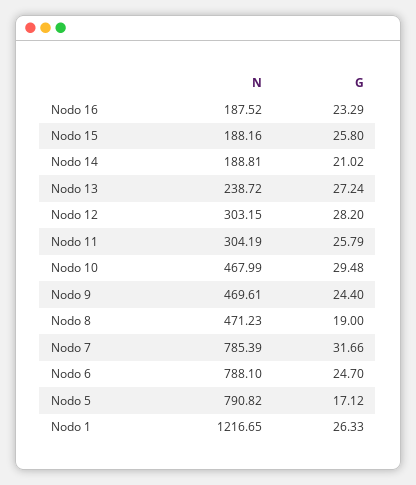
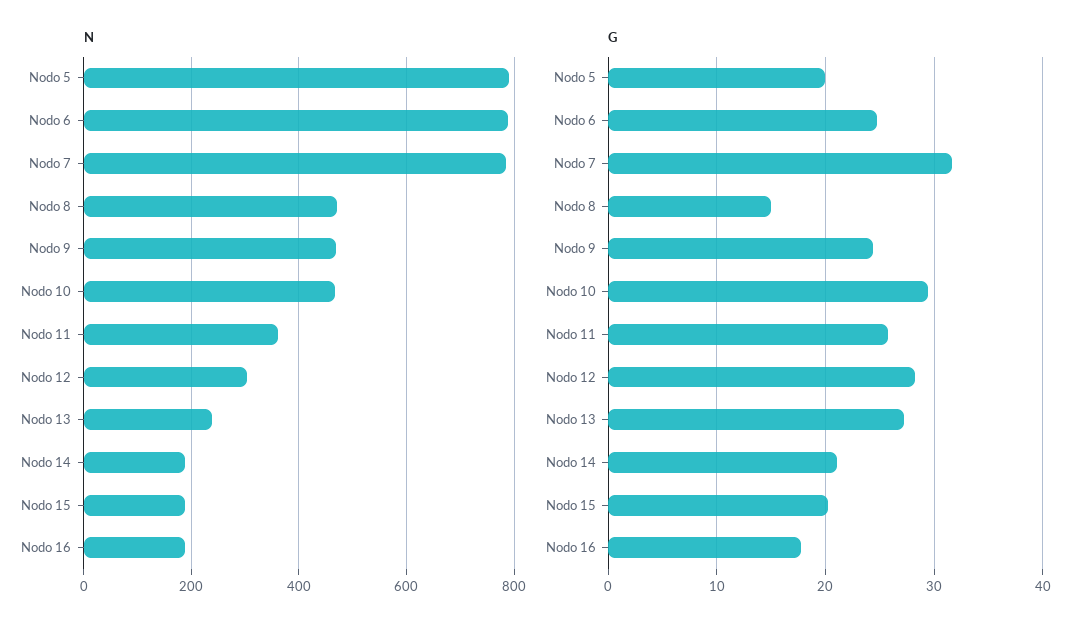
  {
    "N": {
      "Nodo 16": 187.52,
      "Nodo 15": 188.16,
      "Nodo 14": 188.81,
      "Nodo 13": 238.72,
      "Nodo 12": 303.15,
-     "Nodo 11": 304.19,
+     "Nodo 11": 360,
      "Nodo 10": 467.99,
      "Nodo 9": 469.61,
      "Nodo 8": 471.23,
      "Nodo 7": 785.39,
      "Nodo 6": 788.1,
-     "Nodo 5": 790.82,
+     "Nodo 5": 790.82
-     "Nodo 1": 1216.65
    },
    "G": {
-     "Nodo 16": 23.29,
+     "Nodo 16": 18,
-     "Nodo 15": 25.8,
+     "Nodo 15": 20,
      "Nodo 14": 21.02,
      "Nodo 13": 27.24,
      "Nodo 12": 28.2,
      "Nodo 11": 25.79,
      "Nodo 10": 29.48,
      "Nodo 9": 24.4,
-     "Nodo 8": 19,
+     "Nodo 8": 15,
      "Nodo 7": 31.66,
      "Nodo 6": 24.7,
-     "Nodo 5": 17.12,
+     "Nodo 5": 20
-     "Nodo 1": 26.33
    }
  }

